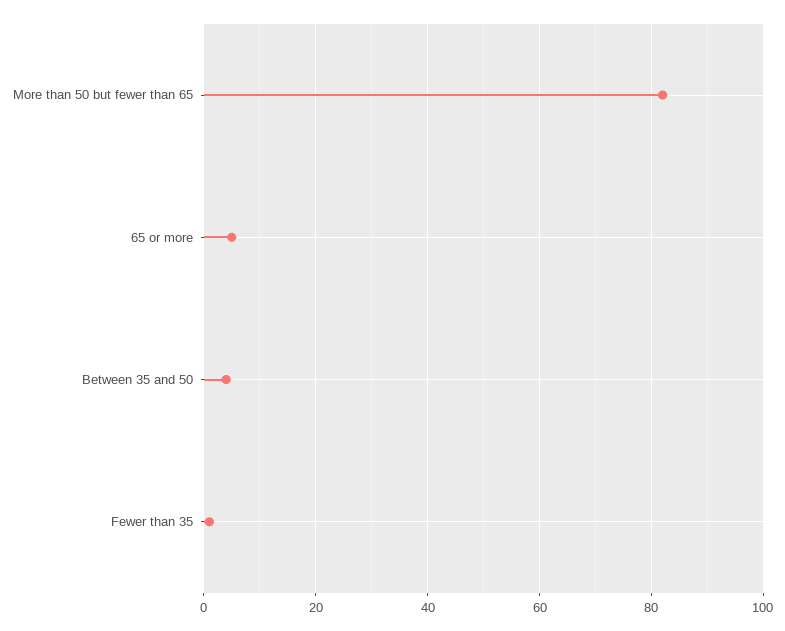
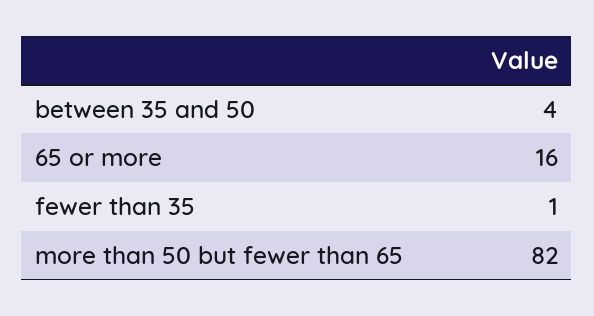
  {
    "More than 50 but fewer than 65": 82,
-   "65 or more": 5,
+   "65 or more": 16,
    "Between 35 and 50": 4,
    "Fewer than 35": 1
  }

